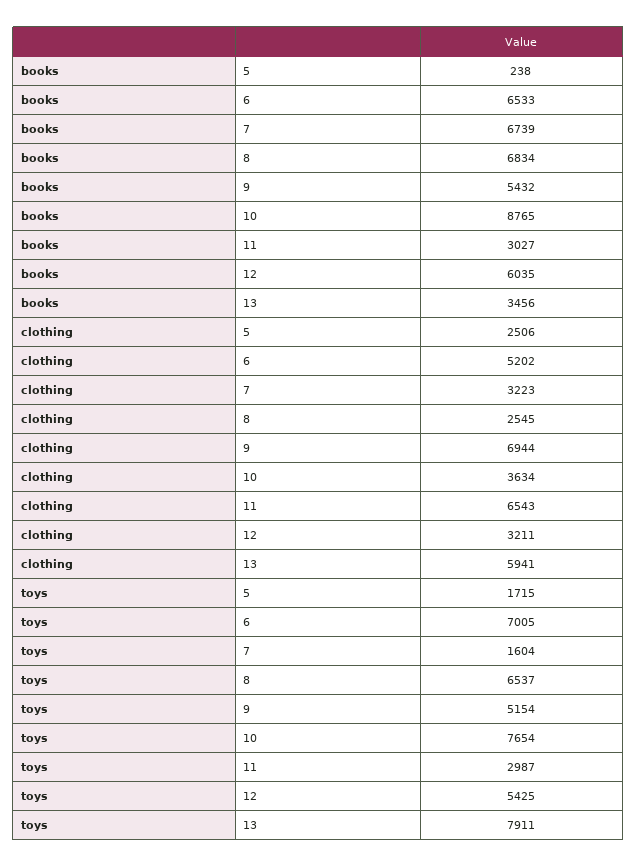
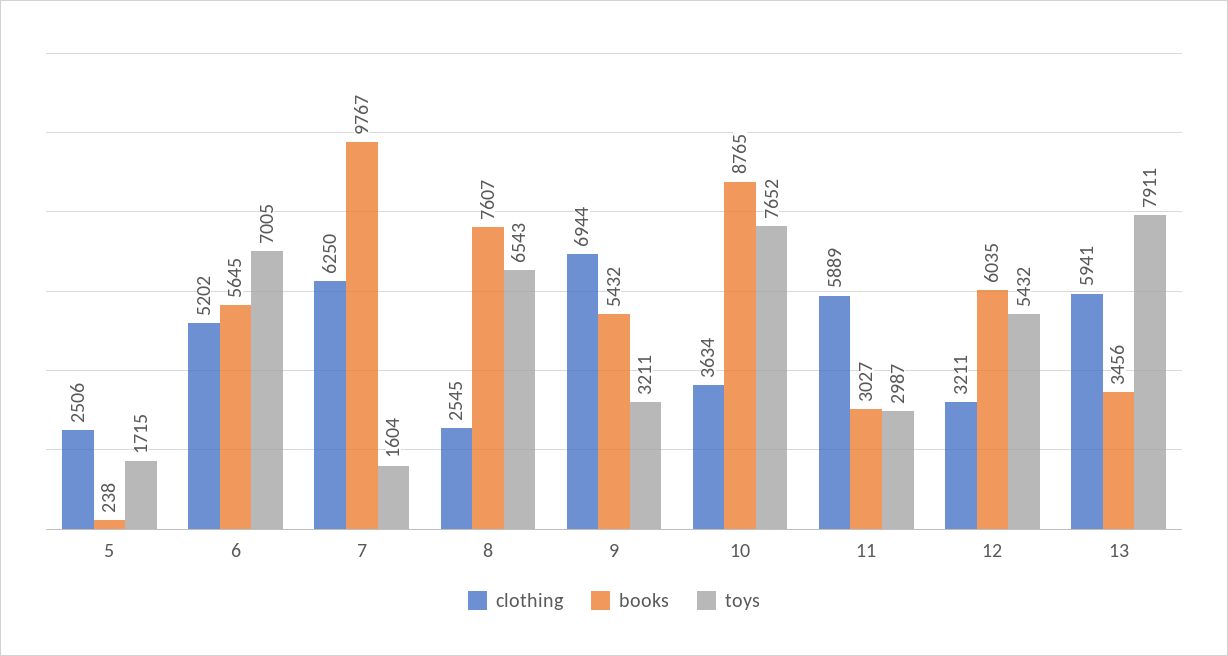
  {
    "books": {
      "5": 238,
-     "6": 6533,
+     "6": 5645,
-     "7": 6739,
+     "7": 9767,
-     "8": 6834,
+     "8": 7607,
      "9": 5432,
      "10": 8765,
      "11": 3027,
      "12": 6035,
      "13": 3456
    },
    "clothing": {
      "5": 2506,
      "6": 5202,
-     "7": 3223,
+     "7": 6250,
      "8": 2545,
      "9": 6944,
      "10": 3634,
-     "11": 6543,
+     "11": 5889,
      "12": 3211,
      "13": 5941
    },
    "toys": {
      "5": 1715,
      "6": 7005,
      "7": 1604,
-     "8": 6537,
+     "8": 6543,
-     "9": 5154,
+     "9": 3211,
-     "10": 7654,
+     "10": 7652,
      "11": 2987,
-     "12": 5425,
+     "12": 5432,
      "13": 7911
    }
  }

